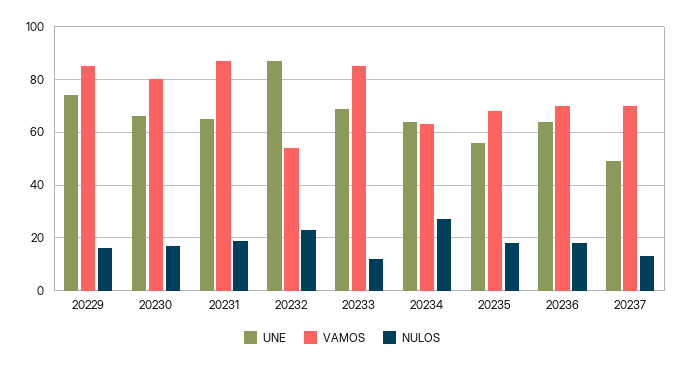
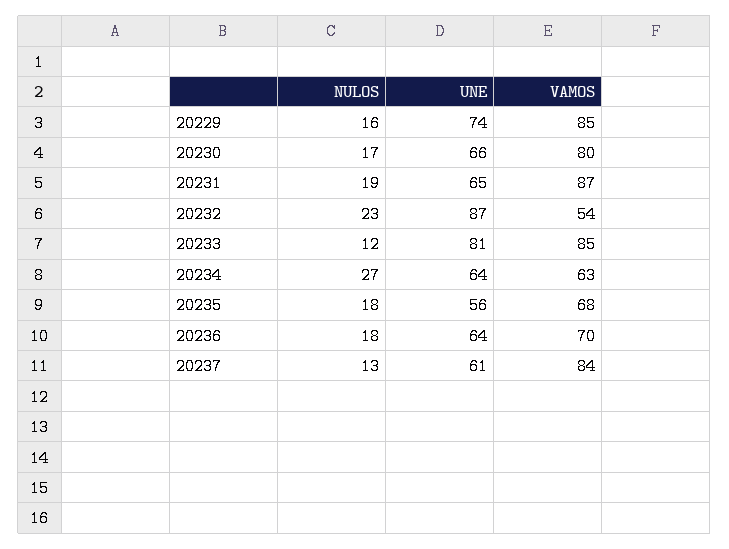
  {
    "UNE": {
      "20229": 74,
      "20230": 66,
      "20231": 65,
      "20232": 87,
-     "20233": 70,
+     "20233": 81,
      "20234": 64,
      "20235": 56,
      "20236": 64,
-     "20237": 50
+     "20237": 61
    },
    "VAMOS": {
      "20229": 85,
      "20230": 80,
      "20231": 87,
      "20232": 54,
      "20233": 85,
      "20234": 63,
      "20235": 68,
      "20236": 70,
-     "20237": 70
+     "20237": 84
    },
    "NULOS": {
      "20229": 16,
      "20230": 17,
      "20231": 19,
      "20232": 23,
      "20233": 12,
      "20234": 27,
      "20235": 18,
      "20236": 18,
      "20237": 13
    }
  }

